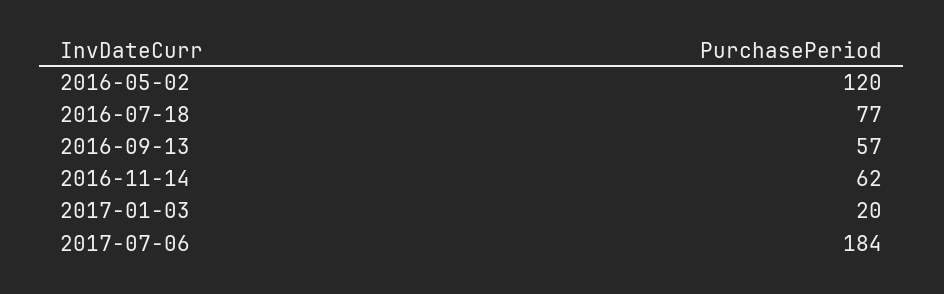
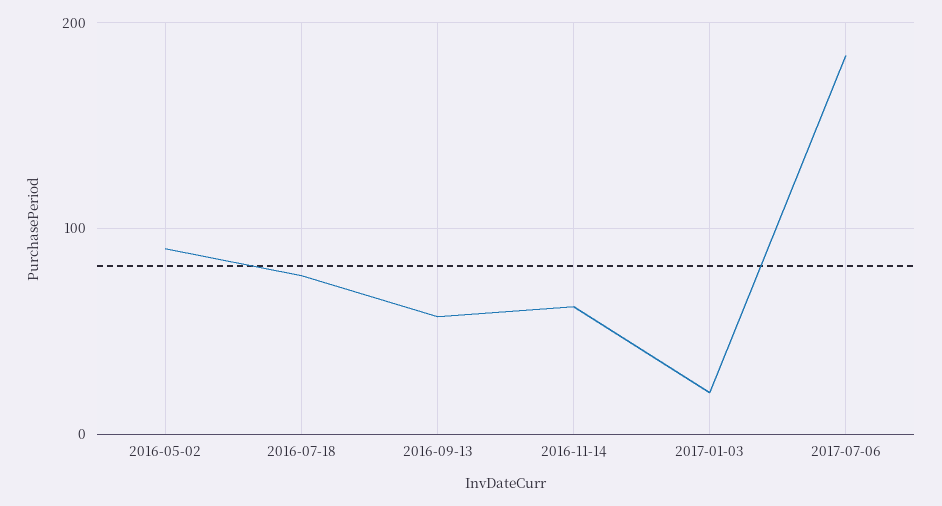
  {
-   "2016-05-02": 120,
+   "2016-05-02": 90,
    "2016-07-18": 77,
    "2016-09-13": 57,
    "2016-11-14": 62,
    "2017-01-03": 20,
    "2017-07-06": 184
  }

